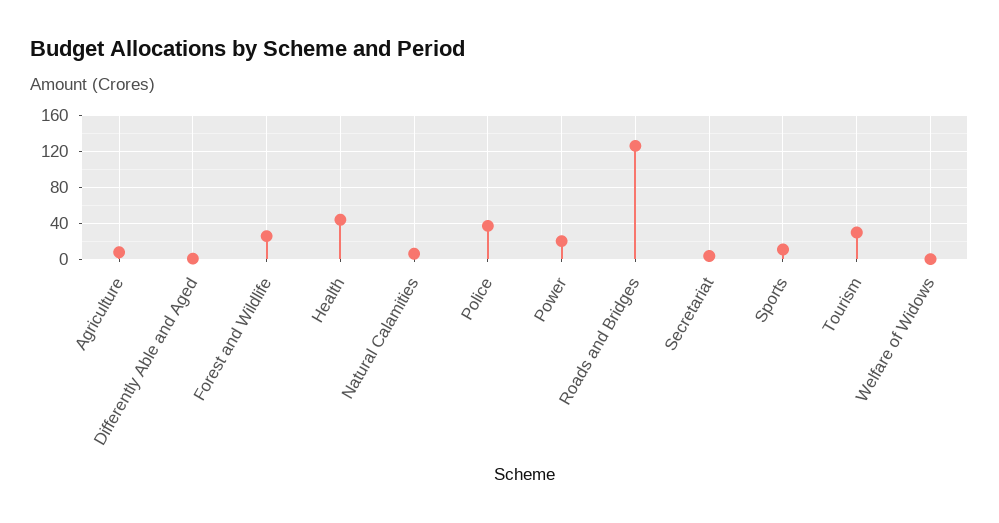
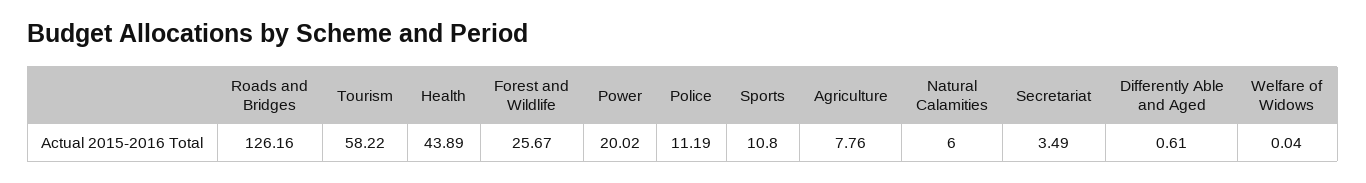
  {
    "Agriculture": 7.76,
    "Differently Able and Aged": 0.61,
    "Forest and Wildlife": 25.67,
    "Health": 43.89,
    "Natural Calamities": 6,
-   "Police": 40,
+   "Police": 11.19,
    "Power": 20.02,
    "Roads and Bridges": 126.16,
    "Secretariat": 3.49,
    "Sports": 10.8,
-   "Tourism": 30,
+   "Tourism": 58.22,
    "Welfare of Widows": 0.04
  }

